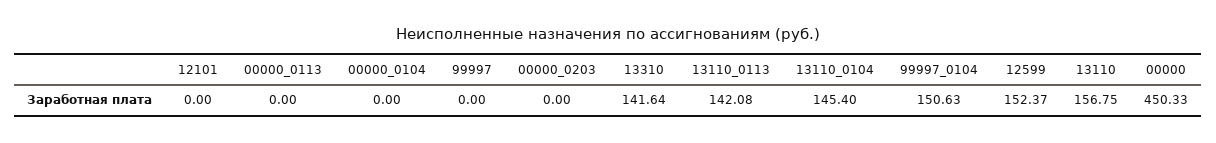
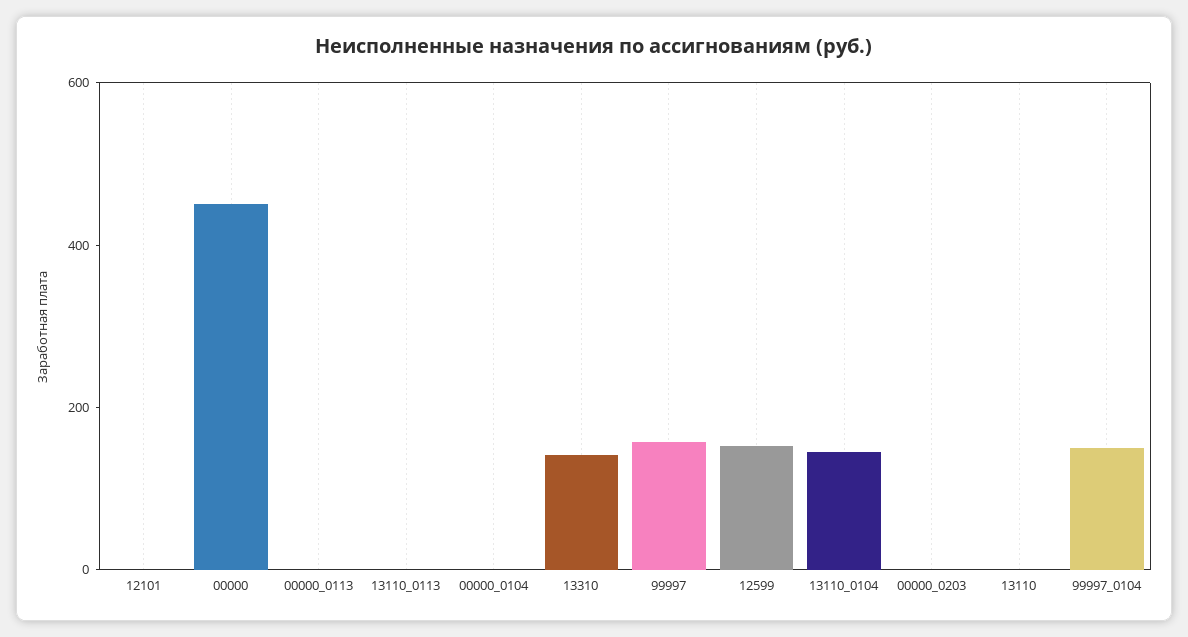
  {
    "12101": 0,
    "00000_0113": 0,
    "00000_0104": 0,
-   "99997": 0,
+   "99997": 150,
    "00000_0203": 0,
    "13310": 141.64,
-   "13110_0113": 142.08,
+   "13110_0113": 0,
    "13110_0104": 145.4,
    "99997_0104": 150.63,
    "12599": 152.37,
-   "13110": 156.75,
+   "13110": 0,
    "00000": 450.33
  }

